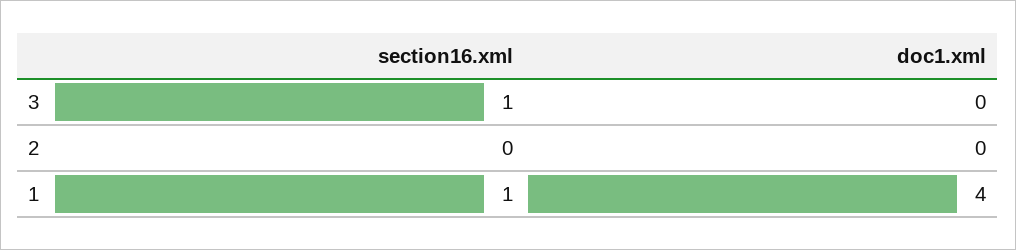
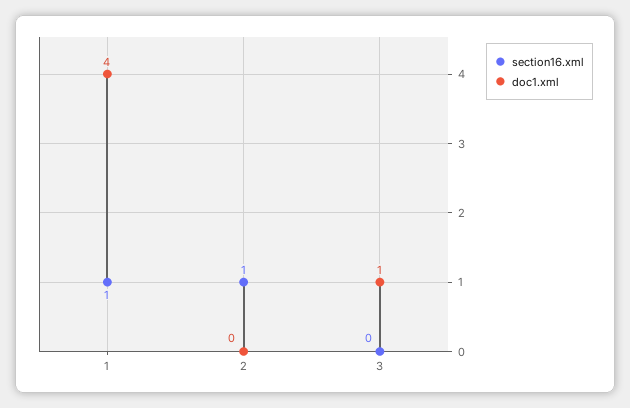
  {
    "section16.xml": {
-     "3": 1,
+     "3": 0,
-     "2": 0,
+     "2": 1,
      "1": 1
    },
    "doc1.xml": {
-     "3": 0,
+     "3": 1,
      "2": 0,
      "1": 4
    }
  }

